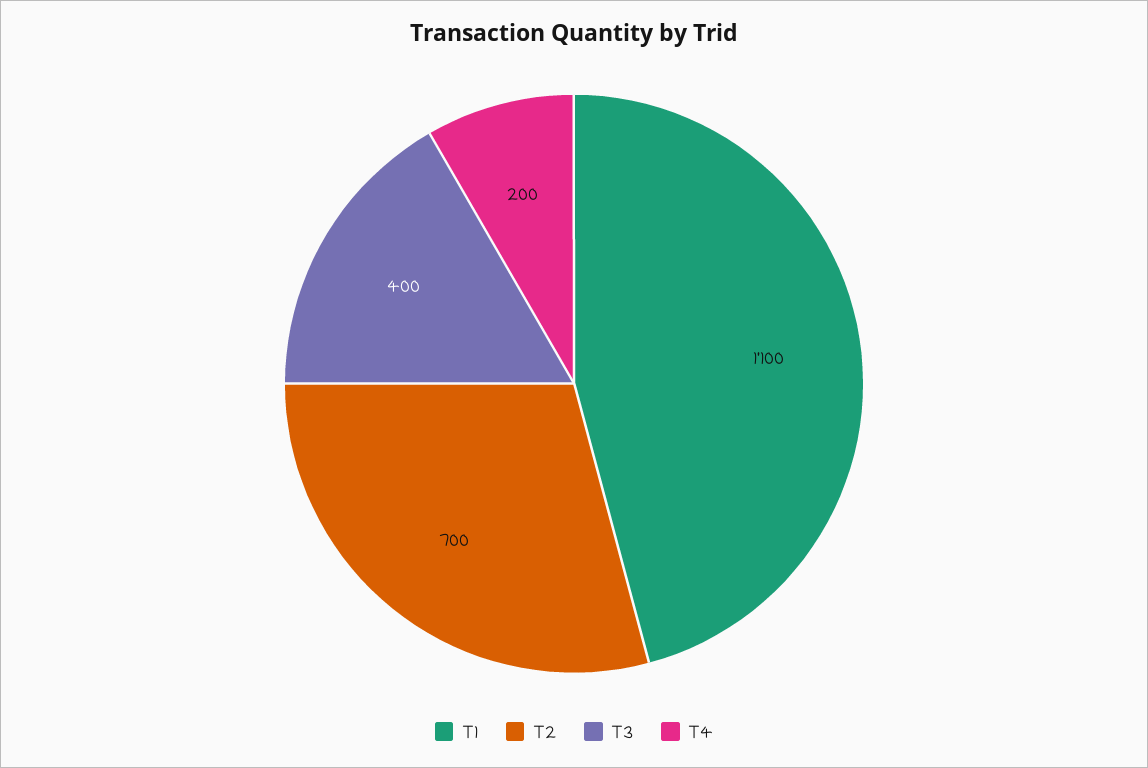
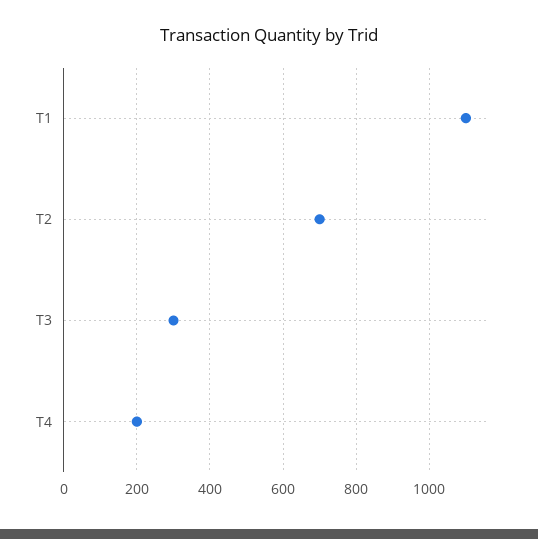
  {
    "T1": 1100,
    "T2": 700,
-   "T3": 400,
+   "T3": 300,
    "T4": 200
  }

